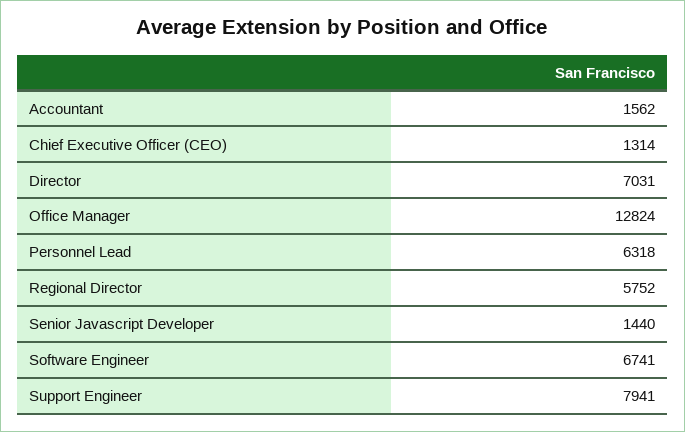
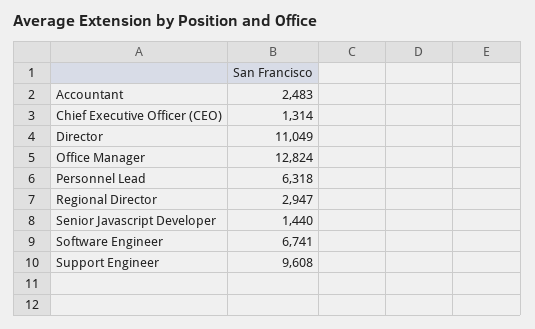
  {
-   "Accountant": 1562,
+   "Accountant": 2483,
    "Chief Executive Officer (CEO)": 1314,
-   "Director": 7031,
+   "Director": 11049,
    "Office Manager": 12824,
    "Personnel Lead": 6318,
-   "Regional Director": 5752,
+   "Regional Director": 2947,
    "Senior Javascript Developer": 1440,
    "Software Engineer": 6741,
-   "Support Engineer": 7941
+   "Support Engineer": 9608
  }

